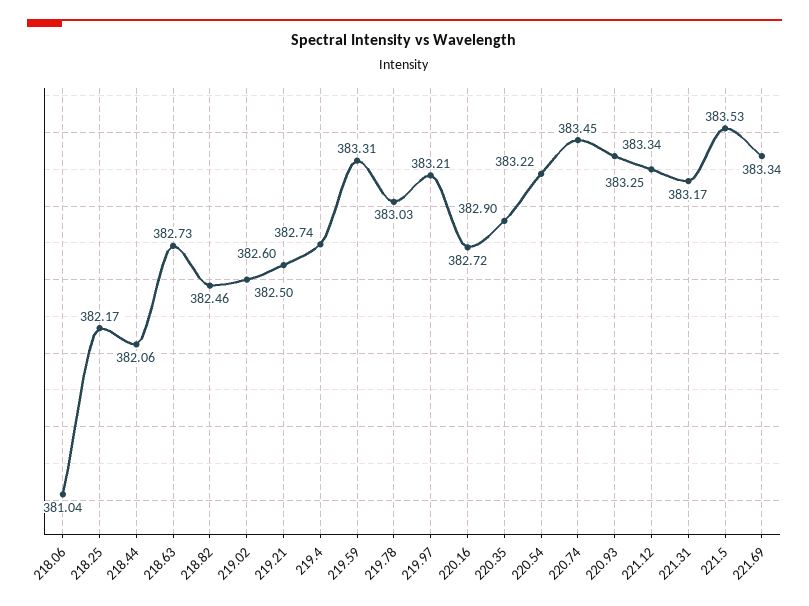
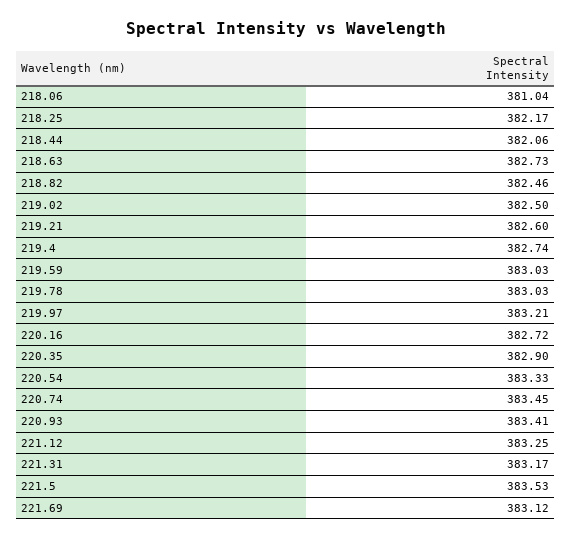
  {
    "218.06": 381.04,
    "218.25": 382.17,
    "218.44": 382.06,
    "218.63": 382.73,
    "218.82": 382.46,
    "219.02": 382.5,
    "219.21": 382.6,
    "219.4": 382.74,
-   "219.59": 383.31,
+   "219.59": 383.03,
    "219.78": 383.03,
    "219.97": 383.21,
    "220.16": 382.72,
    "220.35": 382.9,
-   "220.54": 383.22,
+   "220.54": 383.33,
    "220.74": 383.45,
-   "220.93": 383.34,
+   "220.93": 383.41,
    "221.12": 383.25,
    "221.31": 383.17,
    "221.5": 383.53,
-   "221.69": 383.34
+   "221.69": 383.12
  }

